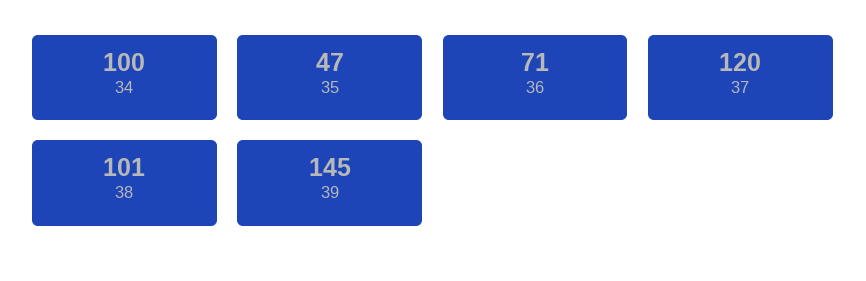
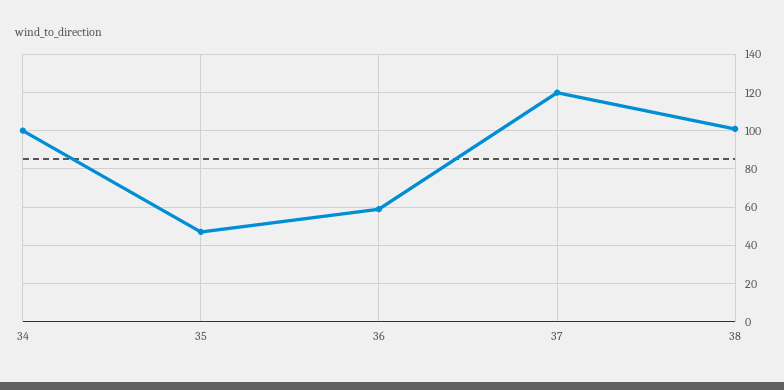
  {
    "34": 100,
    "35": 47,
-   "36": 71,
+   "36": 60,
    "37": 120,
-   "38": 101,
+   "38": 101
-   "39": 145
  }

